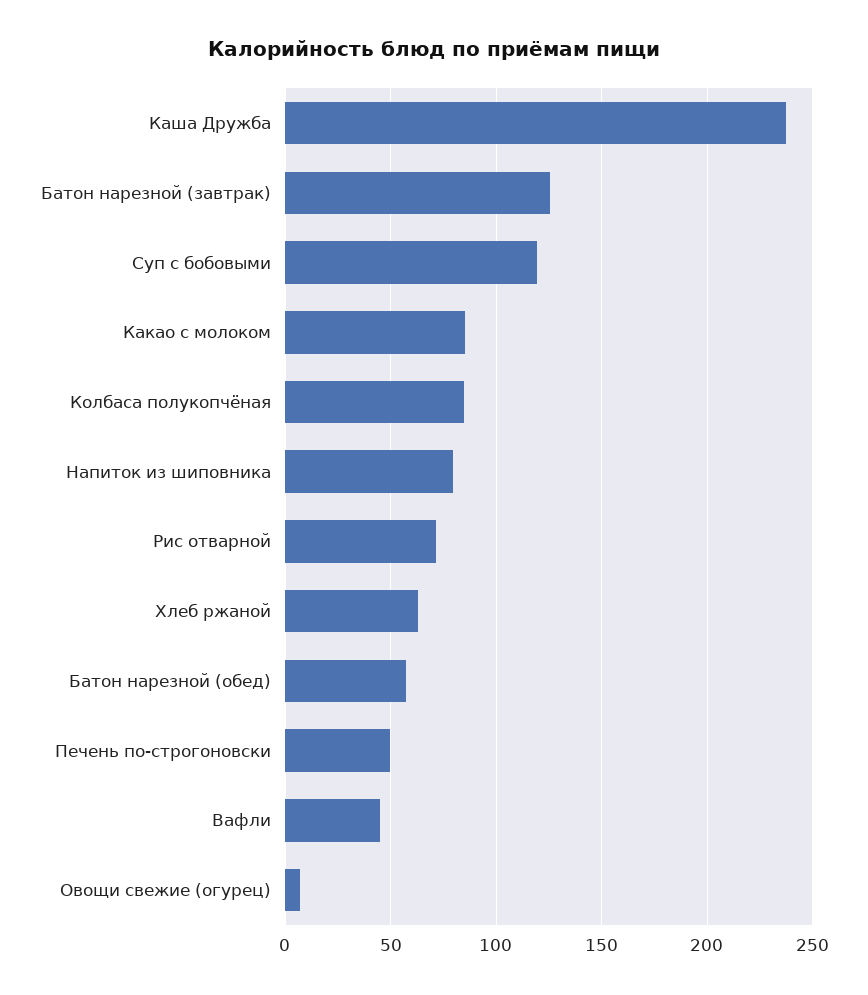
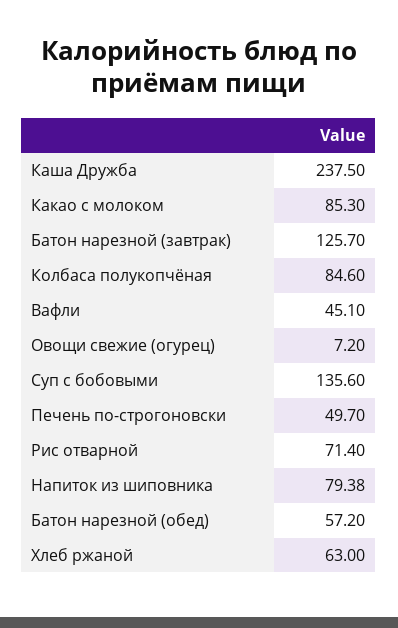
  {
    "Каша Дружба": 237.5,
    "Батон нарезной (завтрак)": 125.7,
-   "Суп с бобовыми": 120,
+   "Суп с бобовыми": 135.6,
    "Какао с молоком": 85.3,
    "Колбаса полукопчёная": 84.6,
    "Напиток из шиповника": 79.38,
    "Рис отварной": 71.4,
    "Хлеб ржаной": 63,
    "Батон нарезной (обед)": 57.2,
    "Печень по-строгоновски": 49.7,
    "Вафли": 45.1,
    "Овощи свежие (огурец)": 7.2
  }

